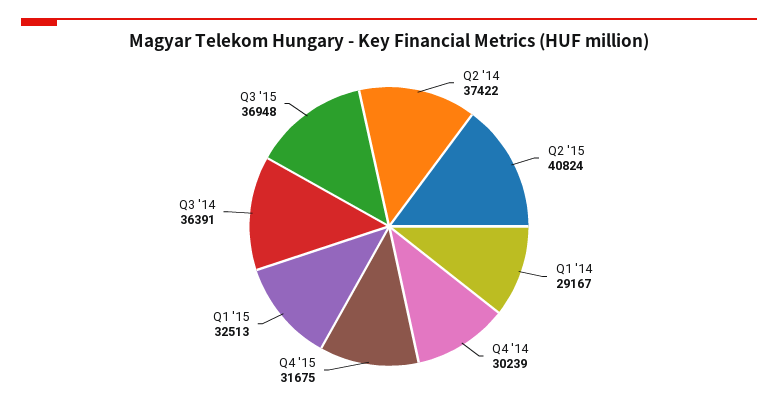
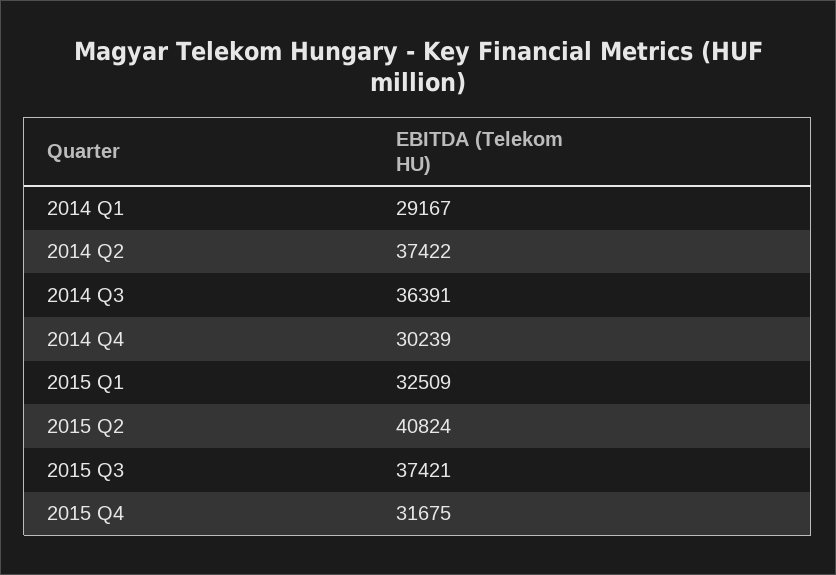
  {
    "Q2 '14": 37422,
    "Q2 '15": 40824,
    "Q1 '14": 29167,
    "Q4 '14": 30239,
    "Q4 '15": 31675,
-   "Q1 '15": 32513,
+   "Q1 '15": 32509,
    "Q3 '14": 36391,
-   "Q3 '15": 36948
+   "Q3 '15": 37421
  }

